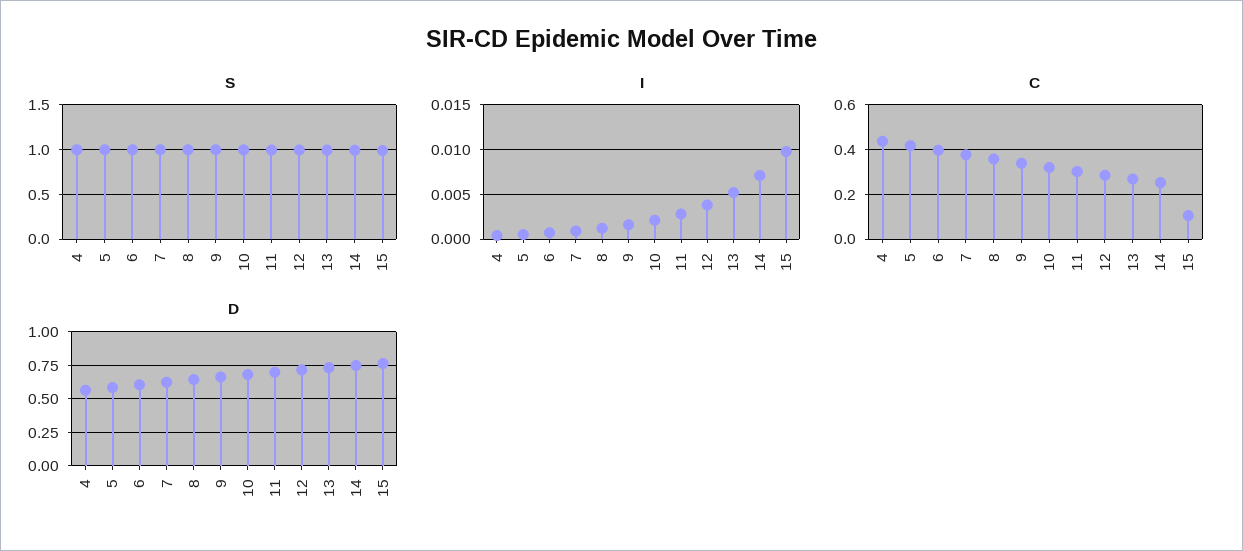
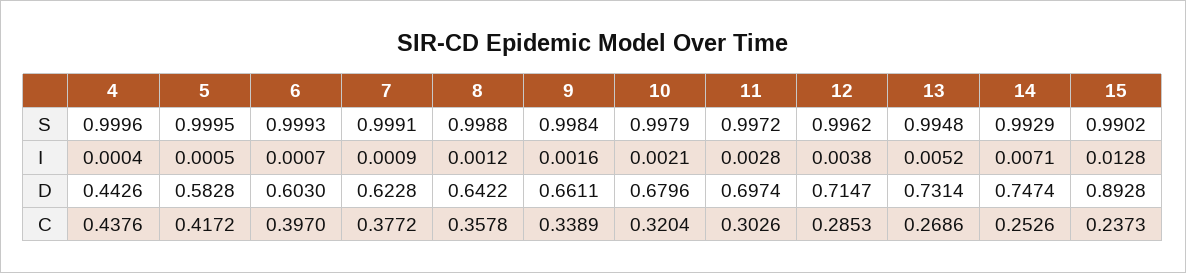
  {
    "S": {
      "4": 0.9996,
      "5": 0.9995,
      "6": 0.9993,
      "7": 0.9991,
      "8": 0.9988,
      "9": 0.9984,
      "10": 0.9979,
      "11": 0.9972,
      "12": 0.9962,
      "13": 0.9948,
      "14": 0.9929,
      "15": 0.9902
    },
    "I": {
      "4": 0.0004,
      "5": 0.0005,
      "6": 0.0007,
      "7": 0.0009,
      "8": 0.0012,
      "9": 0.0016,
      "10": 0.0021,
      "11": 0.0028,
      "12": 0.0038,
      "13": 0.0052,
      "14": 0.0071,
-     "15": 0.01
+     "15": 0.0128
    },
    "C": {
      "4": 0.4376,
      "5": 0.4172,
      "6": 0.397,
      "7": 0.3772,
      "8": 0.3578,
      "9": 0.3389,
      "10": 0.3204,
      "11": 0.3026,
      "12": 0.2853,
      "13": 0.2686,
      "14": 0.2526,
-     "15": 0.1
+     "15": 0.2373
    },
    "D": {
-     "4": 0.55,
+     "4": 0.4426,
      "5": 0.5828,
      "6": 0.603,
      "7": 0.6228,
      "8": 0.6422,
      "9": 0.6611,
      "10": 0.6796,
      "11": 0.6974,
      "12": 0.7147,
      "13": 0.7314,
      "14": 0.7474,
-     "15": 0.75
+     "15": 0.8928
    }
  }

